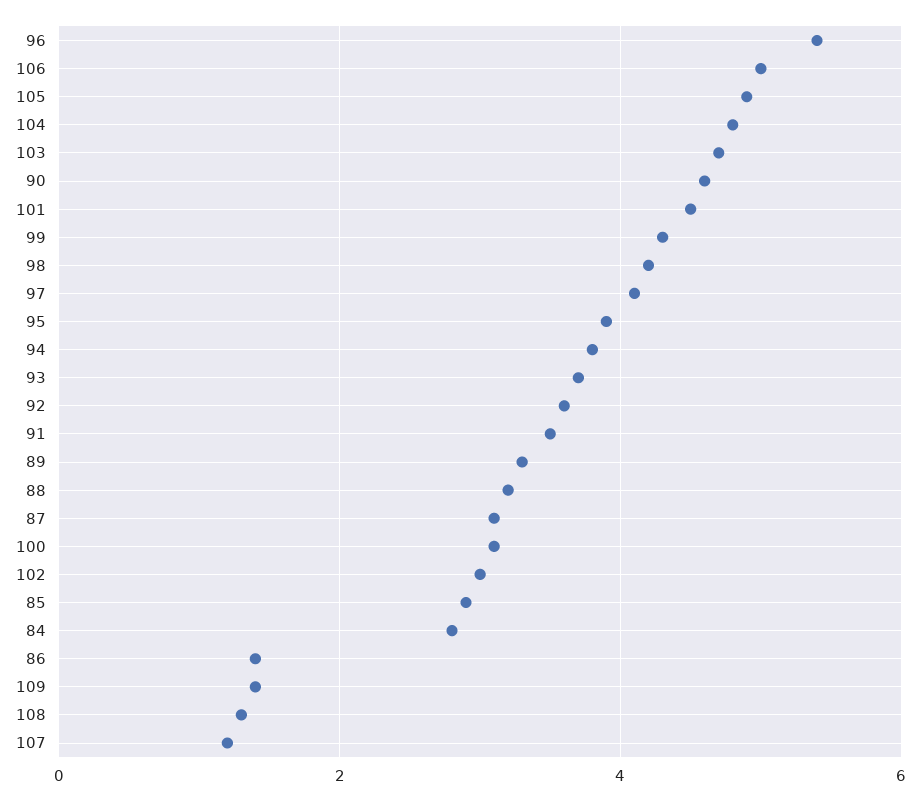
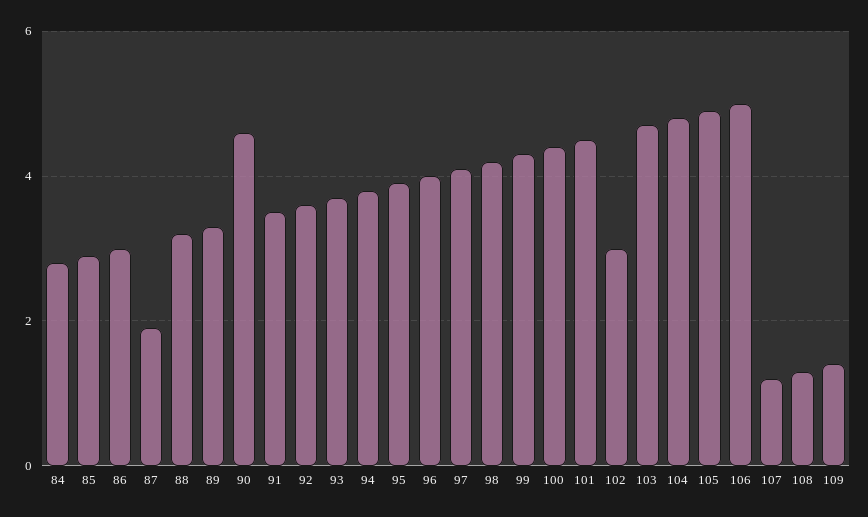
  {
-   "96": 5.5,
+   "96": 4,
    "106": 5,
    "105": 5,
    "104": 5,
    "103": 4.5,
    "90": 4.5,
    "101": 4.5,
    "99": 4.5,
    "98": 4,
    "97": 4,
    "95": 4,
    "94": 4,
    "93": 3.5,
    "92": 3.5,
    "91": 3.5,
    "89": 3.5,
    "88": 3,
-   "87": 3,
+   "87": 2,
-   "100": 3,
+   "100": 4.5,
    "102": 3,
    "85": 3,
    "84": 3,
-   "86": 1.5,
+   "86": 3,
    "109": 1.5,
    "108": 1.5,
    "107": 1
  }

